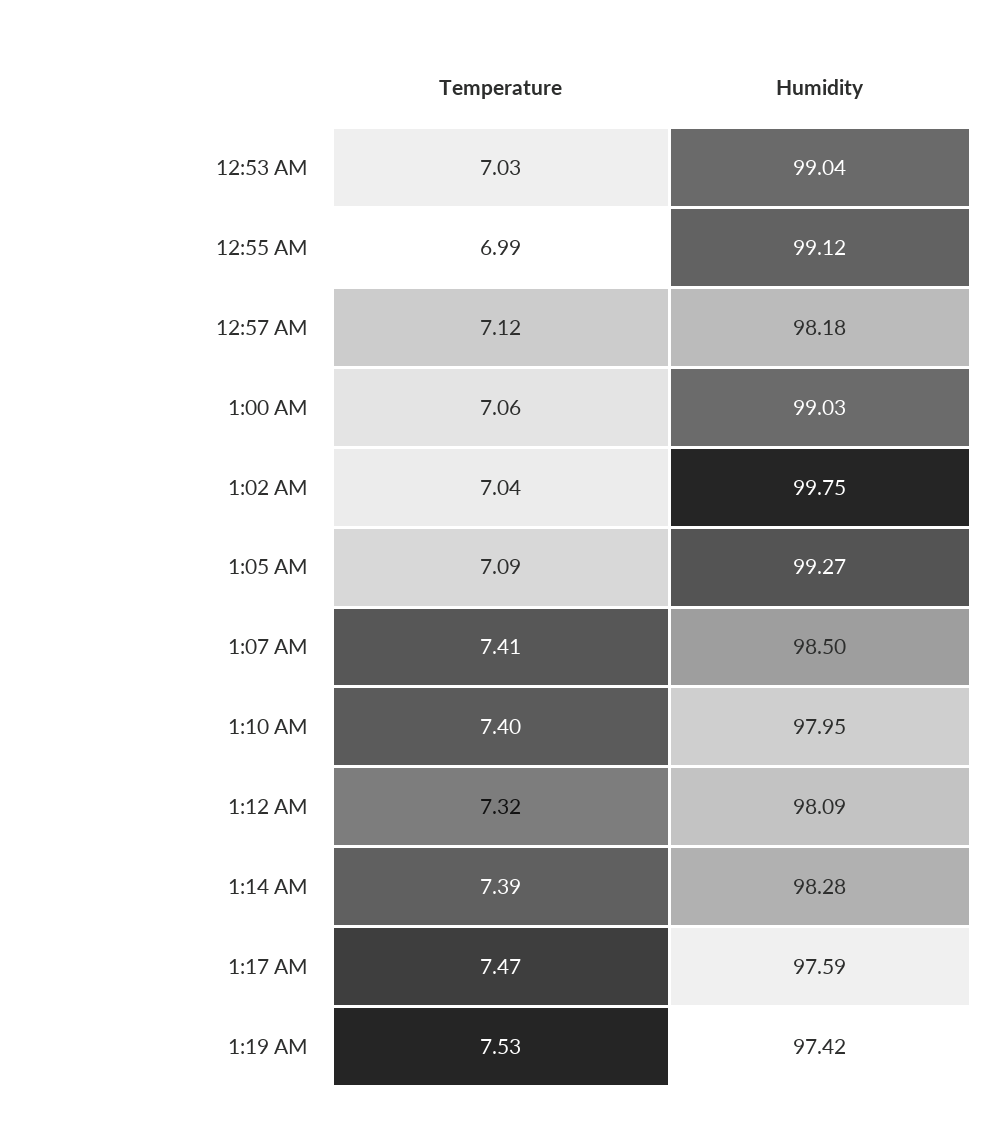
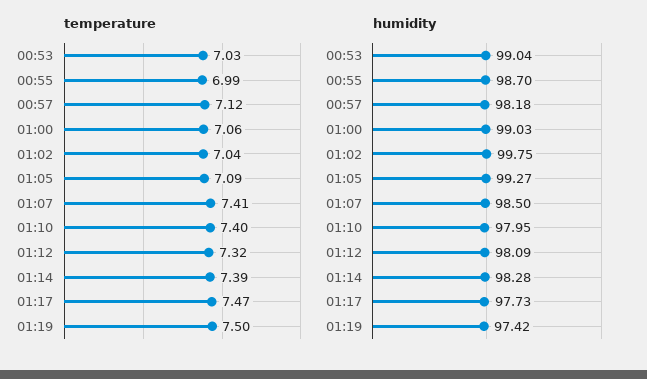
  {
    "Temperature": {
      "12:53 AM": 7.03,
      "12:55 AM": 6.99,
      "12:57 AM": 7.12,
      "1:00 AM": 7.06,
      "1:02 AM": 7.04,
      "1:05 AM": 7.09,
      "1:07 AM": 7.41,
      "1:10 AM": 7.4,
      "1:12 AM": 7.32,
      "1:14 AM": 7.39,
      "1:17 AM": 7.47,
-     "1:19 AM": 7.53
+     "1:19 AM": 7.5
    },
    "Humidity": {
      "12:53 AM": 99.04,
-     "12:55 AM": 99.12,
+     "12:55 AM": 98.7,
      "12:57 AM": 98.18,
      "1:00 AM": 99.03,
      "1:02 AM": 99.75,
      "1:05 AM": 99.27,
      "1:07 AM": 98.5,
      "1:10 AM": 97.95,
      "1:12 AM": 98.09,
      "1:14 AM": 98.28,
-     "1:17 AM": 97.59,
+     "1:17 AM": 97.73,
      "1:19 AM": 97.42
    }
  }

